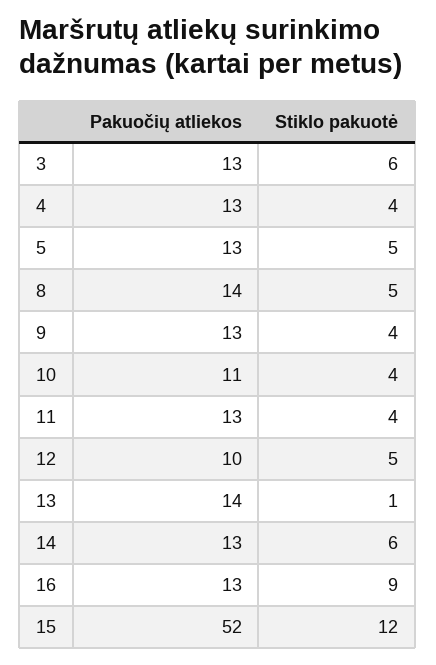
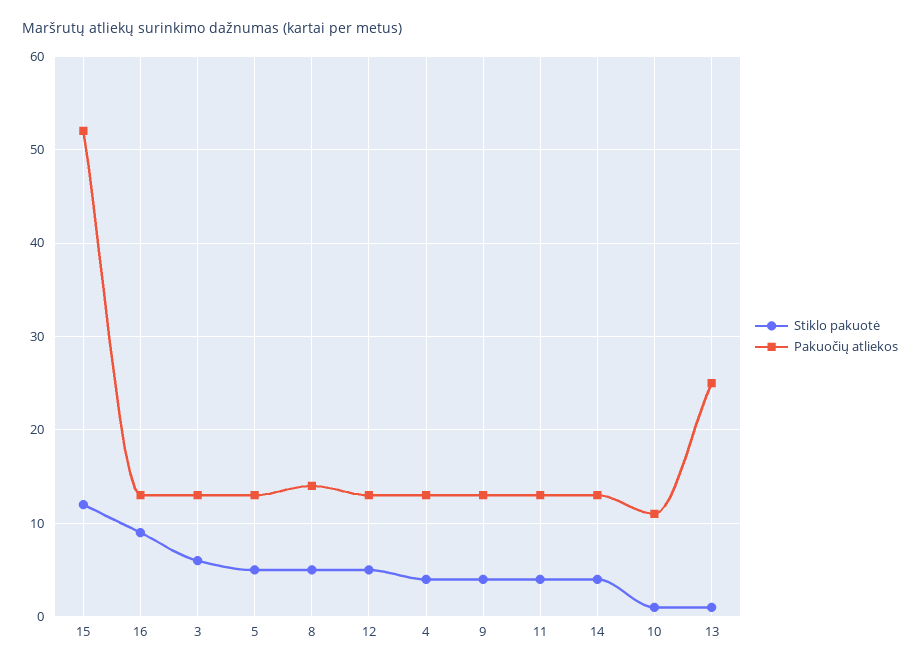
  {
    "Pakuočių atliekos": {
      "3": 13,
      "4": 13,
      "5": 13,
      "8": 14,
      "9": 13,
      "10": 11,
      "11": 13,
-     "12": 10,
+     "12": 13,
-     "13": 14,
+     "13": 25,
      "14": 13,
      "16": 13,
      "15": 52
    },
    "Stiklo pakuotė": {
      "3": 6,
      "4": 4,
      "5": 5,
      "8": 5,
      "9": 4,
-     "10": 4,
+     "10": 1,
      "11": 4,
      "12": 5,
      "13": 1,
-     "14": 6,
+     "14": 4,
      "16": 9,
      "15": 12
    }
  }

